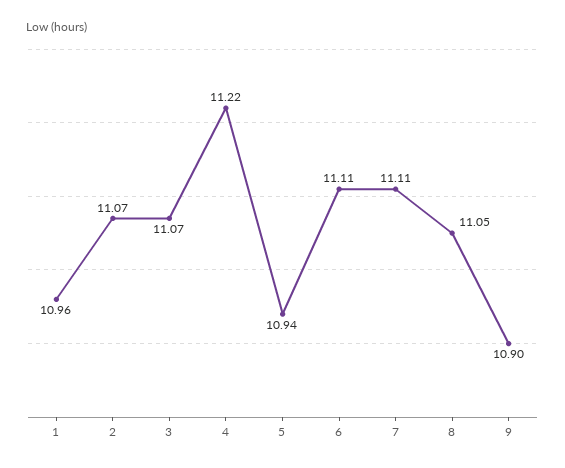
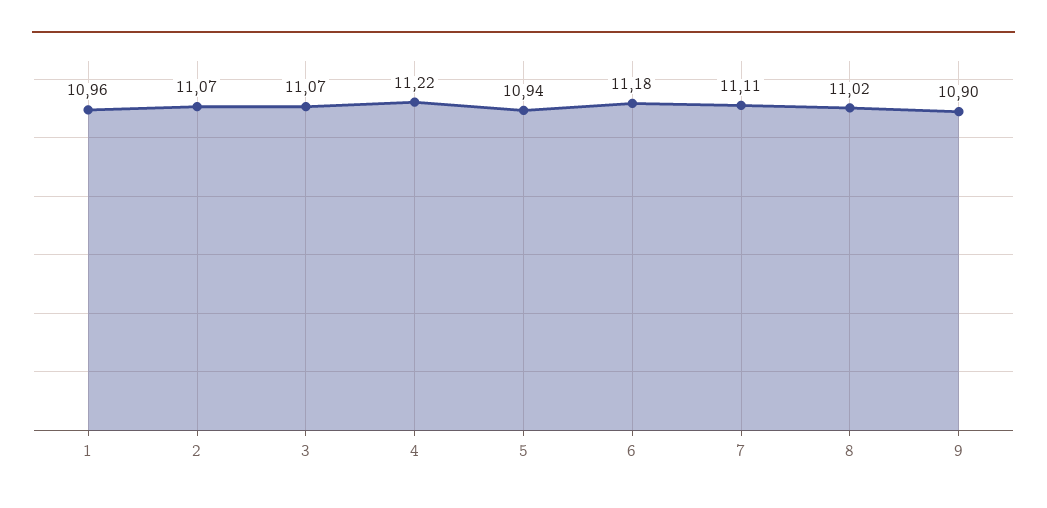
  {
    "1": 10.96,
    "2": 11.07,
    "3": 11.07,
    "4": 11.22,
    "5": 10.94,
-   "6": 11.11,
+   "6": 11.18,
    "7": 11.11,
-   "8": 11.05,
+   "8": 11.02,
    "9": 10.9
  }

